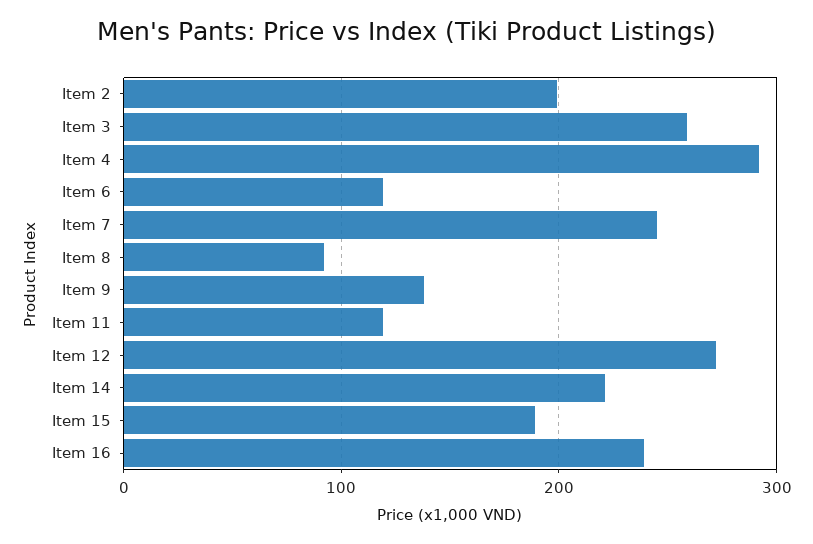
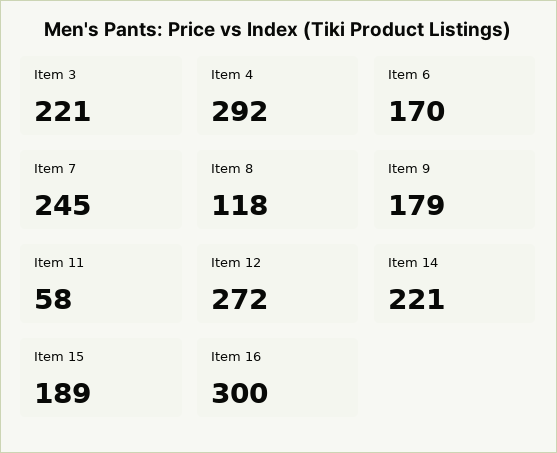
  {
-   "Item 2": 200,
-   "Item 3": 260,
+   "Item 3": 221,
    "Item 4": 292,
-   "Item 6": 120,
+   "Item 6": 170,
    "Item 7": 245,
-   "Item 8": 90,
+   "Item 8": 118,
-   "Item 9": 140,
+   "Item 9": 179,
-   "Item 11": 120,
+   "Item 11": 58,
    "Item 12": 272,
    "Item 14": 221,
    "Item 15": 189,
-   "Item 16": 240
+   "Item 16": 300
  }

